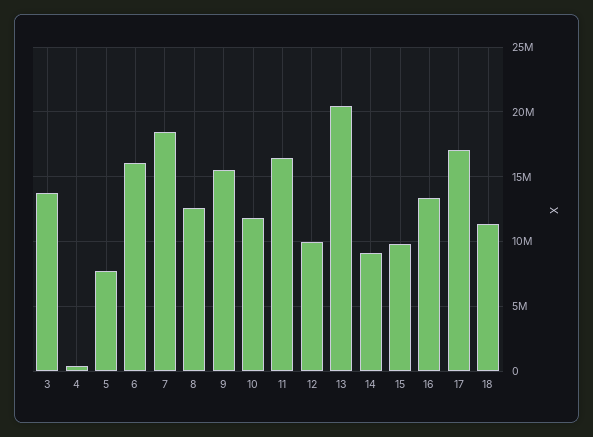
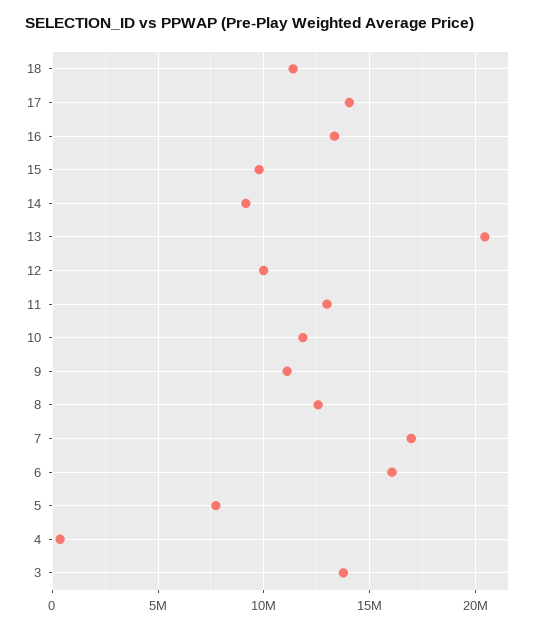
  {
    "3": 14000000,
    "4": 500000,
    "5": 7500000,
    "6": 16000000,
-   "7": 18500000,
+   "7": 17000000,
    "8": 12500000,
-   "9": 15500000,
+   "9": 11000000,
    "10": 12000000,
-   "11": 16500000,
+   "11": 13000000,
    "12": 10000000,
    "13": 20500000,
    "14": 9000000,
    "15": 10000000,
    "16": 13500000,
-   "17": 17000000,
+   "17": 14000000,
    "18": 11500000
  }

